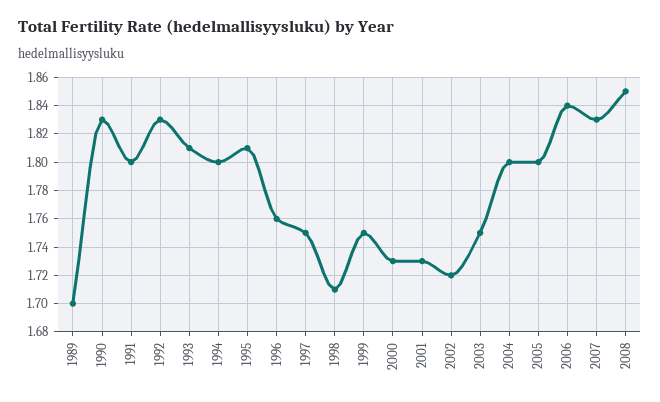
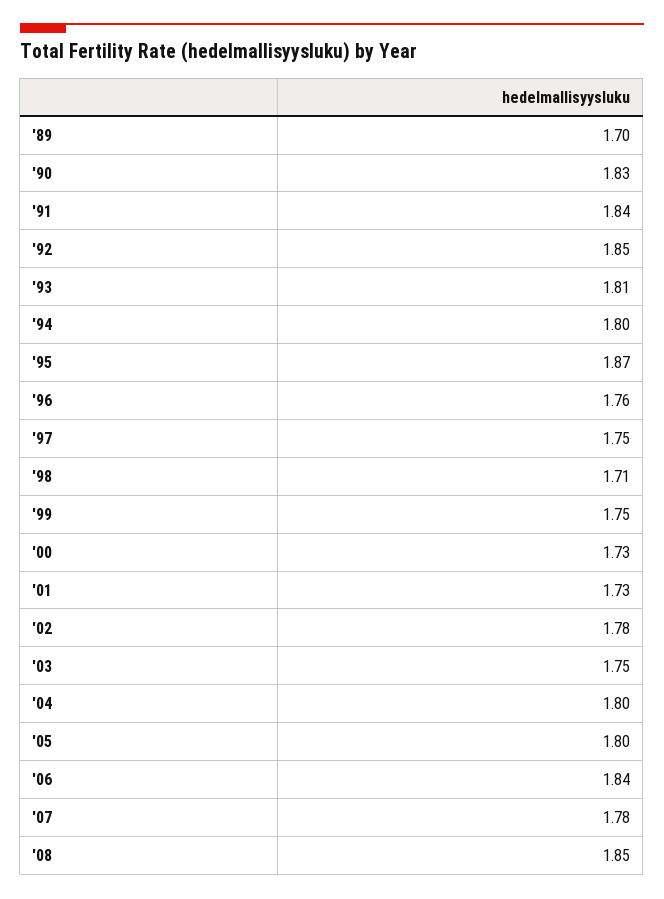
  {
    "1989": 1.7,
    "1990": 1.83,
-   "1991": 1.8,
+   "1991": 1.84,
-   "1992": 1.83,
+   "1992": 1.85,
    "1993": 1.81,
    "1994": 1.8,
-   "1995": 1.81,
+   "1995": 1.87,
    "1996": 1.76,
    "1997": 1.75,
    "1998": 1.71,
    "1999": 1.75,
    "2000": 1.73,
    "2001": 1.73,
-   "2002": 1.72,
+   "2002": 1.78,
    "2003": 1.75,
    "2004": 1.8,
    "2005": 1.8,
    "2006": 1.84,
-   "2007": 1.83,
+   "2007": 1.78,
    "2008": 1.85
  }

